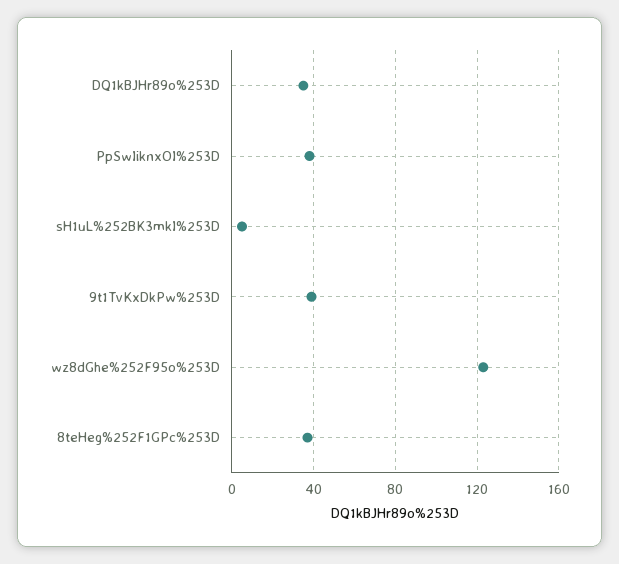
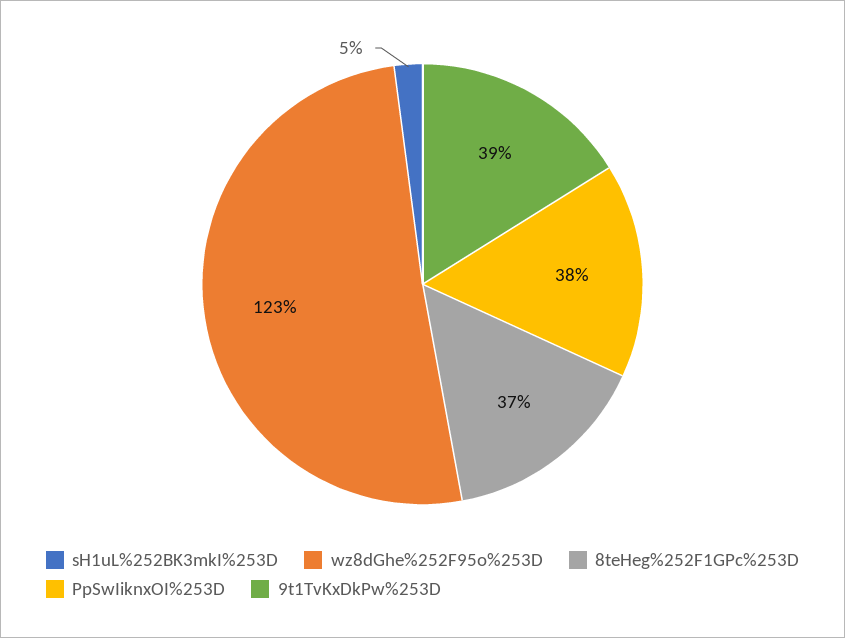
  {
-   "DQ1kBJHr89o%253D": 35,
    "PpSwIiknxOI%253D": 38,
    "sH1uL%252BK3mkI%253D": 5,
    "9t1TvKxDkPw%253D": 39,
    "wz8dGhe%252F95o%253D": 123,
    "8teHeg%252F1GPc%253D": 37
  }

